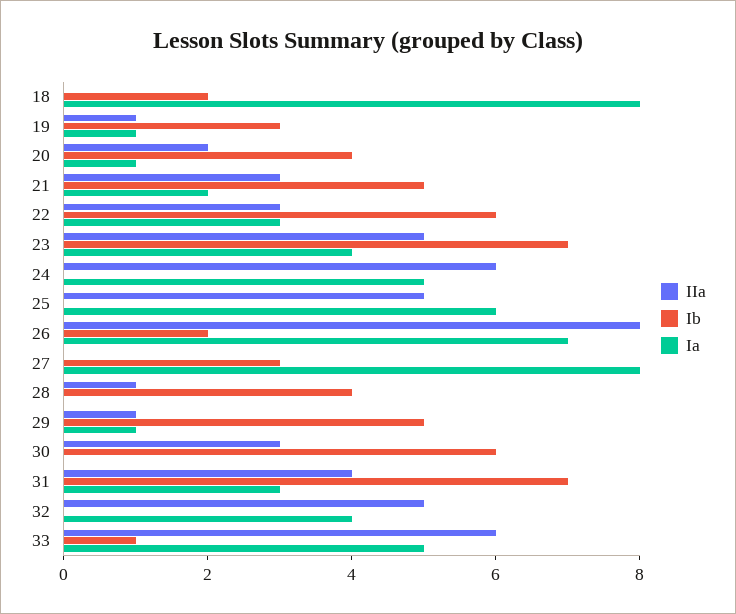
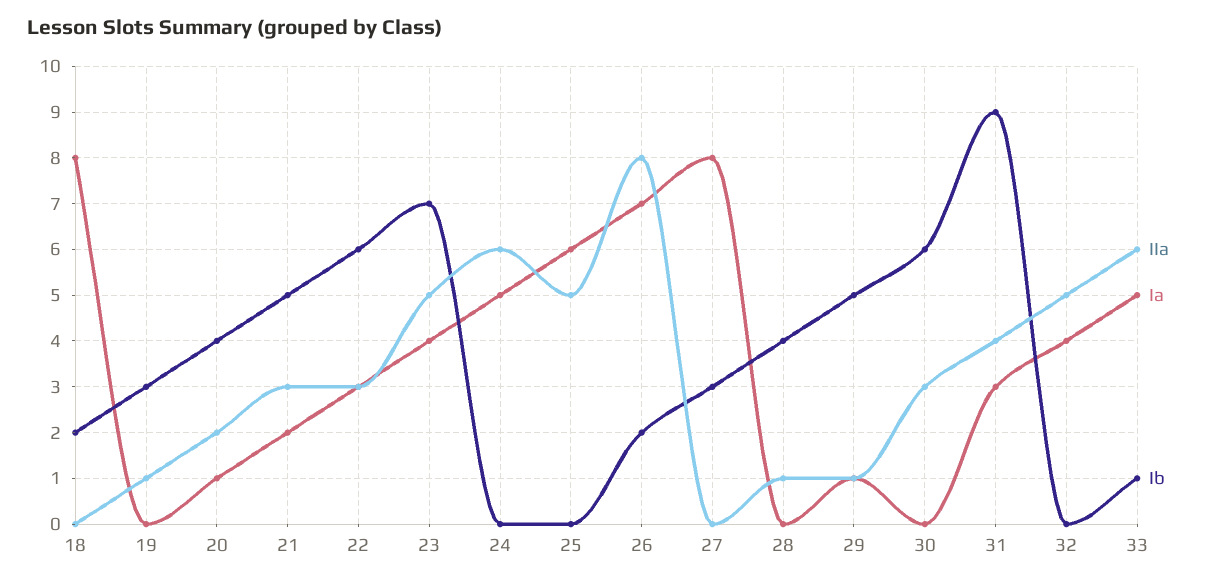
  {
    "IIa": {
      "18": 0,
      "19": 1,
      "20": 2,
      "21": 3,
      "22": 3,
      "23": 5,
      "24": 6,
      "25": 5,
      "26": 8,
      "27": 0,
      "28": 1,
      "29": 1,
      "30": 3,
      "31": 4,
      "32": 5,
      "33": 6
    },
    "Ib": {
      "18": 2,
      "19": 3,
      "20": 4,
      "21": 5,
      "22": 6,
      "23": 7,
      "24": 0,
      "25": 0,
      "26": 2,
      "27": 3,
      "28": 4,
      "29": 5,
      "30": 6,
-     "31": 7,
+     "31": 9,
      "32": 0,
      "33": 1
    },
    "Ia": {
      "18": 8,
-     "19": 1,
+     "19": 0,
      "20": 1,
      "21": 2,
      "22": 3,
      "23": 4,
      "24": 5,
      "25": 6,
      "26": 7,
      "27": 8,
      "28": 0,
      "29": 1,
      "30": 0,
      "31": 3,
      "32": 4,
      "33": 5
    }
  }

